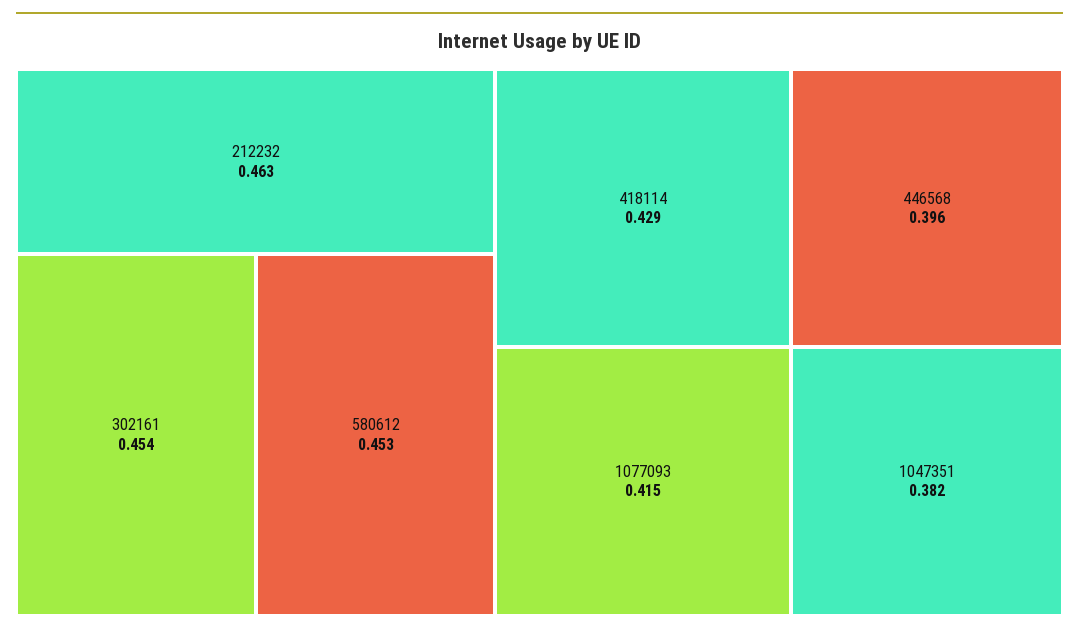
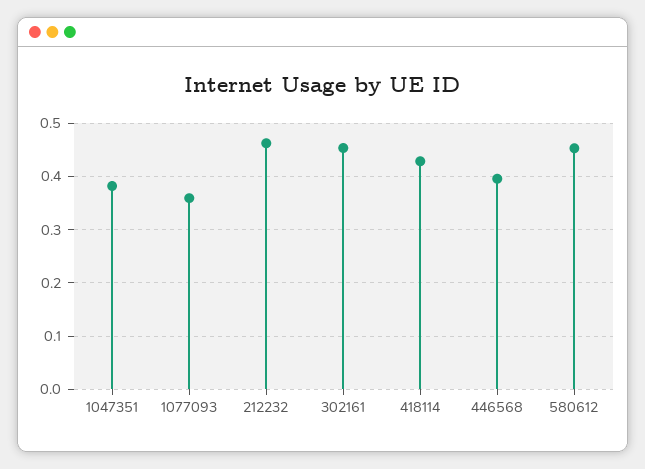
  {
    "212232": 0.463,
    "302161": 0.454,
    "580612": 0.453,
    "418114": 0.429,
-   "1077093": 0.415,
+   "1077093": 0.36,
    "446568": 0.396,
    "1047351": 0.382
  }

